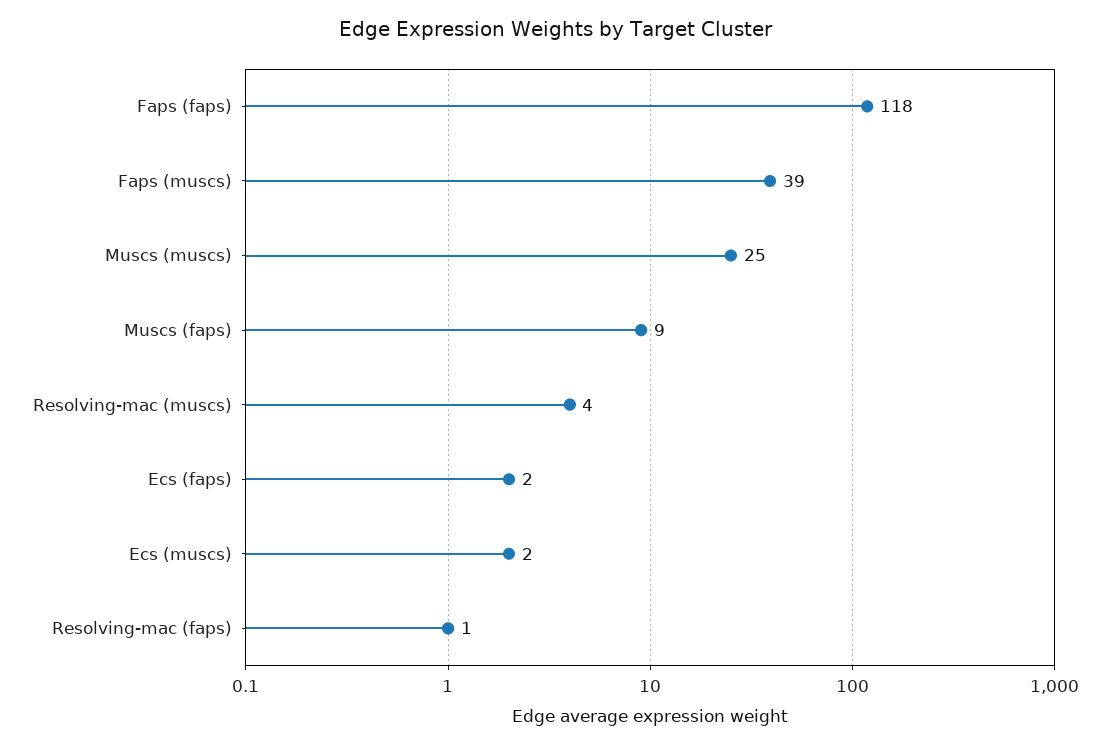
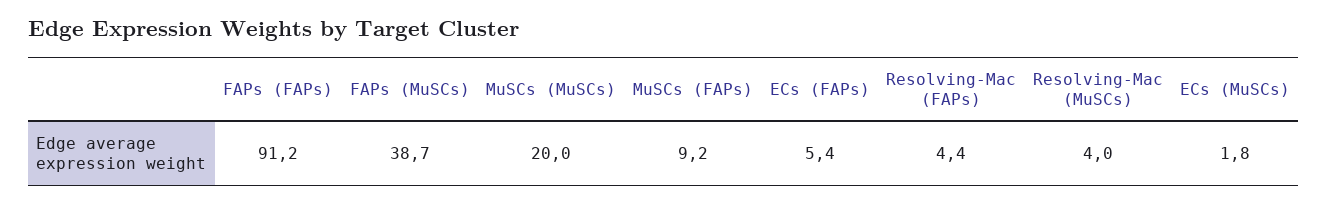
  {
-   "Faps (faps)": 118,
+   "Faps (faps)": 91.2,
    "Faps (muscs)": 38.7,
-   "Muscs (muscs)": 25,
+   "Muscs (muscs)": 20,
    "Muscs (faps)": 9.2,
    "Resolving-mac (muscs)": 4,
-   "Ecs (faps)": 2,
+   "Ecs (faps)": 5.4,
    "Ecs (muscs)": 1.8,
-   "Resolving-mac (faps)": 1
+   "Resolving-mac (faps)": 4.4
  }

